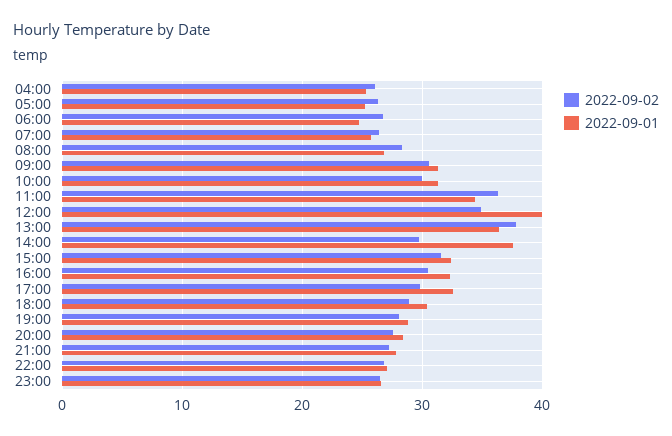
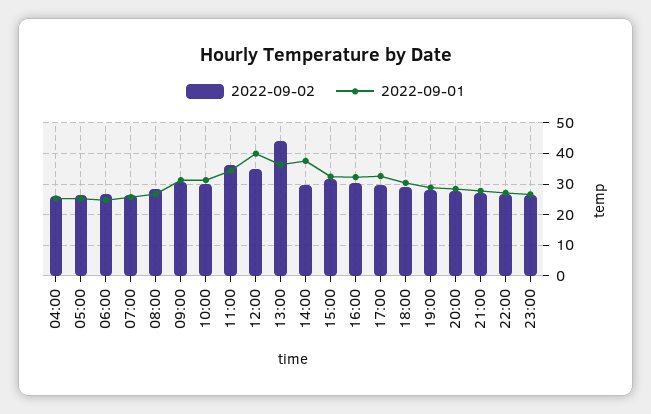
  {
    "2022-09-02": {
      "04:00": 26,
      "05:00": 26,
      "06:00": 27,
      "07:00": 26,
      "08:00": 28,
      "09:00": 31,
      "10:00": 30,
      "11:00": 36,
      "12:00": 35,
-     "13:00": 38,
+     "13:00": 44,
      "14:00": 30,
      "15:00": 32,
      "16:00": 31,
      "17:00": 30,
      "18:00": 29,
      "19:00": 28,
      "20:00": 28,
      "21:00": 27,
      "22:00": 27,
      "23:00": 27
    },
    "2022-09-01": {
      "04:00": 25,
      "05:00": 25,
      "06:00": 25,
      "07:00": 26,
      "08:00": 27,
      "09:00": 31,
      "10:00": 31,
      "11:00": 34,
      "12:00": 40,
      "13:00": 36,
      "14:00": 38,
      "15:00": 32,
      "16:00": 32,
      "17:00": 33,
      "18:00": 30,
      "19:00": 29,
      "20:00": 28,
      "21:00": 28,
      "22:00": 27,
      "23:00": 27
    }
  }

